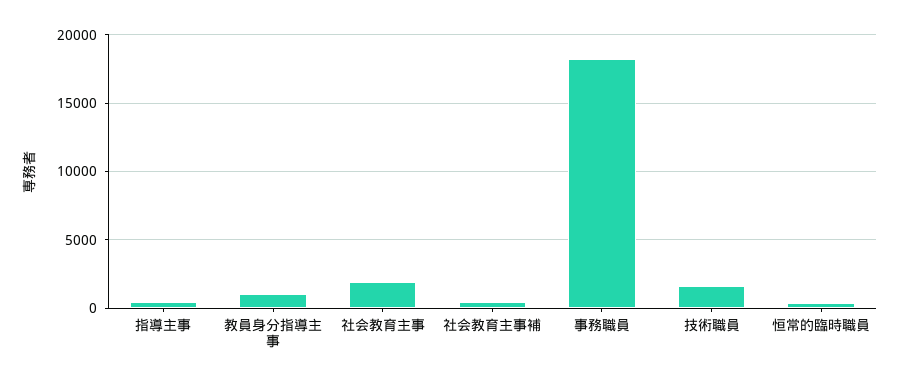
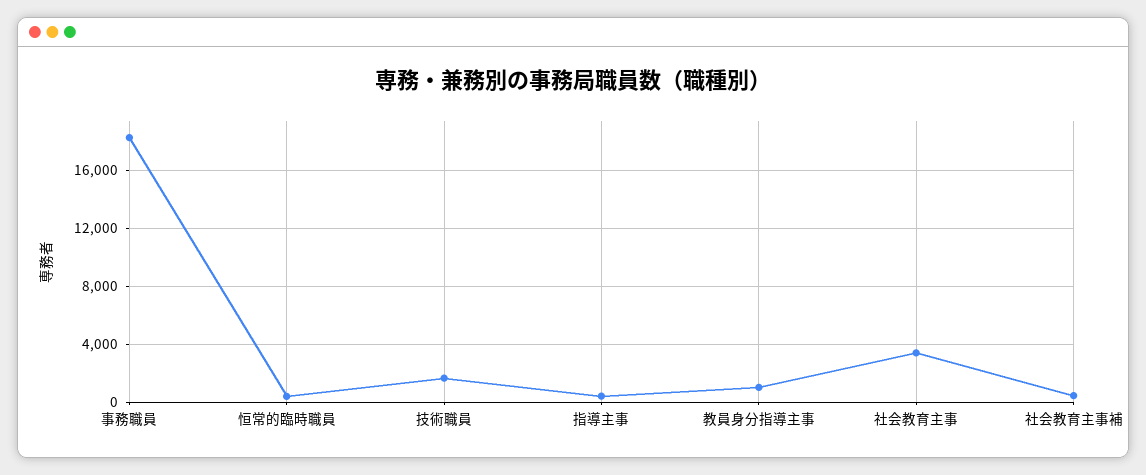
  {
    "指導主事": 500,
    "教員身分指導主事": 1000,
-   "社会教育主事": 2000,
+   "社会教育主事": 3500,
    "社会教育主事補": 500,
    "事務職員": 18000,
    "技術職員": 1500,
    "恒常的臨時職員": 500
  }

